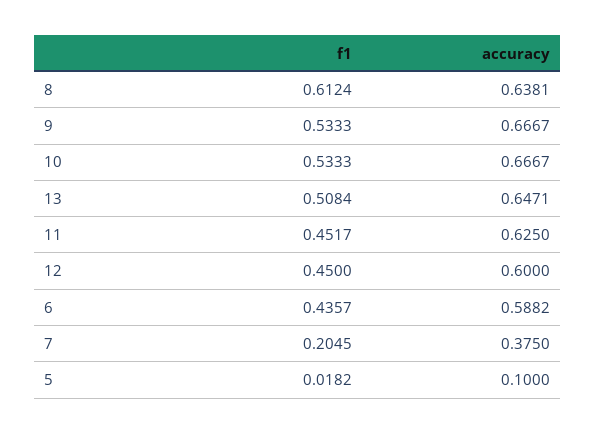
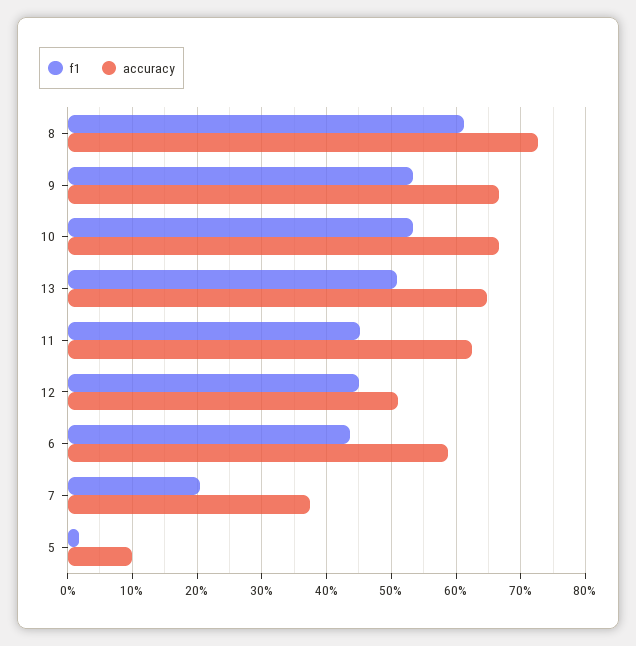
  {
    "f1": {
      "8": 0.6124,
      "9": 0.5333,
      "10": 0.5333,
      "13": 0.5084,
      "11": 0.4517,
      "12": 0.45,
      "6": 0.4357,
      "7": 0.2045,
      "5": 0.0182
    },
    "accuracy": {
-     "8": 0.6381,
+     "8": 0.73,
      "9": 0.6667,
      "10": 0.6667,
      "13": 0.6471,
      "11": 0.625,
-     "12": 0.6,
+     "12": 0.51,
      "6": 0.5882,
      "7": 0.375,
      "5": 0.1
    }
  }

